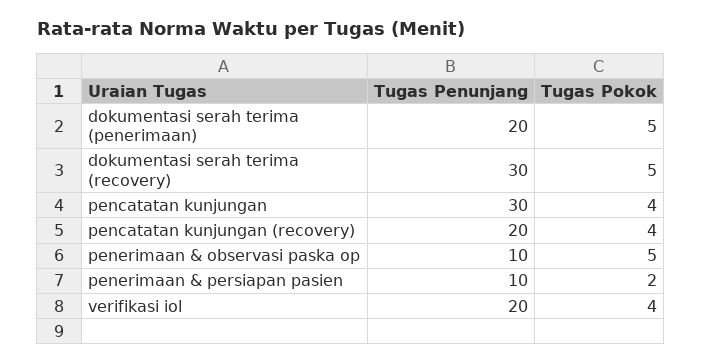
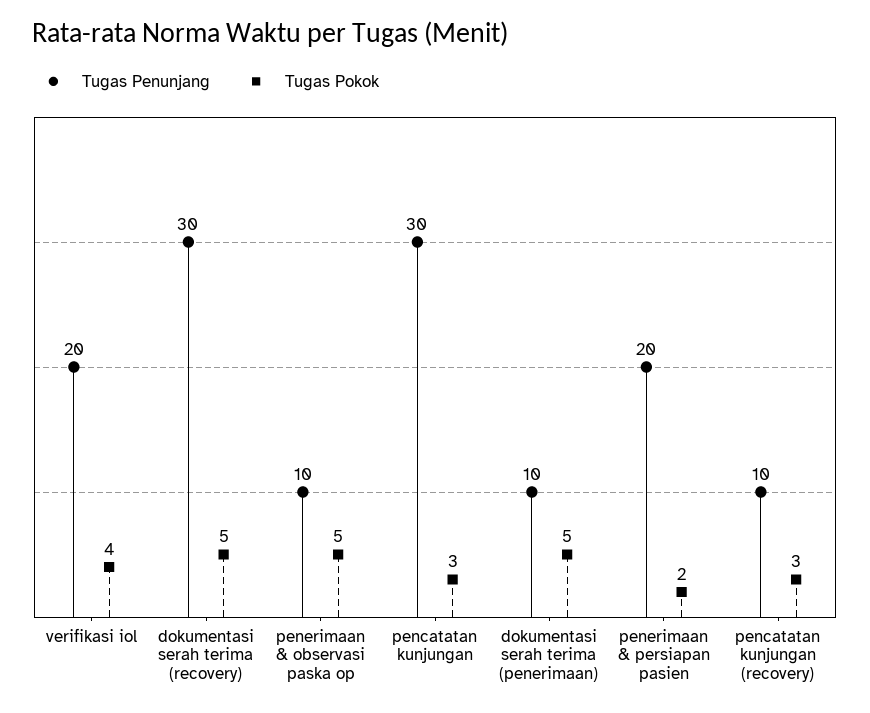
  {
    "Tugas Penunjang": {
-     "dokumentasi serah terima (penerimaan)": 20,
+     "dokumentasi serah terima (penerimaan)": 10,
      "dokumentasi serah terima (recovery)": 30,
      "pencatatan kunjungan": 30,
-     "pencatatan kunjungan (recovery)": 20,
+     "pencatatan kunjungan (recovery)": 10,
      "penerimaan & observasi paska op": 10,
-     "penerimaan & persiapan pasien": 10,
+     "penerimaan & persiapan pasien": 20,
      "verifikasi iol": 20
    },
    "Tugas Pokok": {
      "dokumentasi serah terima (penerimaan)": 5,
      "dokumentasi serah terima (recovery)": 5,
-     "pencatatan kunjungan": 4,
+     "pencatatan kunjungan": 3,
-     "pencatatan kunjungan (recovery)": 4,
+     "pencatatan kunjungan (recovery)": 3,
      "penerimaan & observasi paska op": 5,
      "penerimaan & persiapan pasien": 2,
      "verifikasi iol": 4
    }
  }

